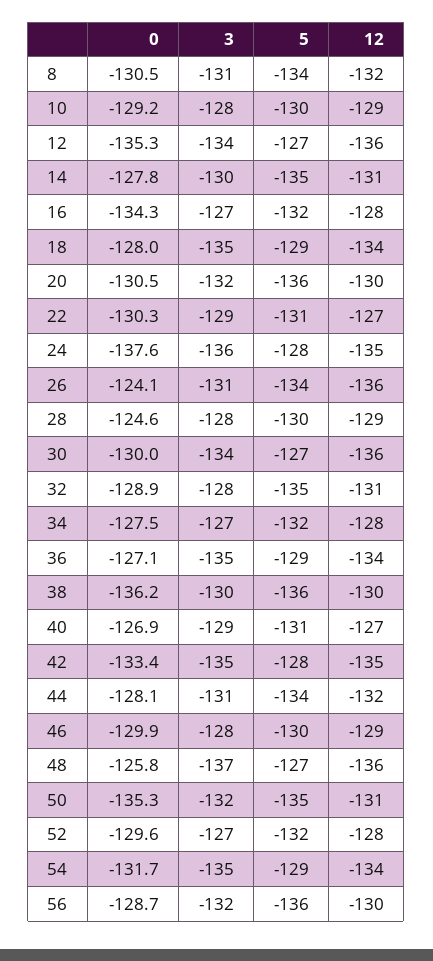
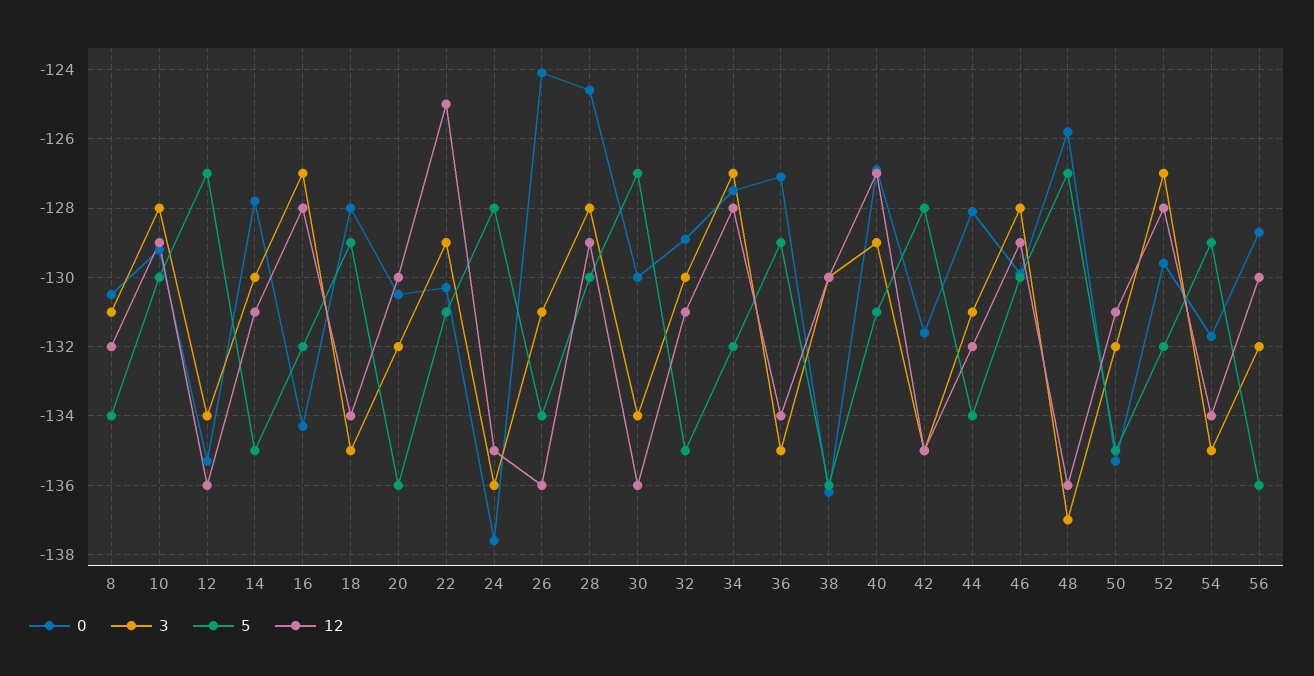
  {
    "0": {
      "8": -130.5,
      "10": -129.2,
      "12": -135.3,
      "14": -127.8,
      "16": -134.3,
      "18": -128,
      "20": -130.5,
      "22": -130.3,
      "24": -137.6,
      "26": -124.1,
      "28": -124.6,
      "30": -130,
      "32": -128.9,
      "34": -127.5,
      "36": -127.1,
      "38": -136.2,
      "40": -126.9,
-     "42": -133.4,
+     "42": -131.5,
      "44": -128.1,
      "46": -129.9,
      "48": -125.8,
      "50": -135.3,
      "52": -129.6,
      "54": -131.7,
      "56": -128.7
    },
    "3": {
      "8": -131,
      "10": -128,
      "12": -134,
      "14": -130,
      "16": -127,
      "18": -135,
      "20": -132,
      "22": -129,
      "24": -136,
      "26": -131,
      "28": -128,
      "30": -134,
-     "32": -128,
+     "32": -130,
      "34": -127,
      "36": -135,
      "38": -130,
      "40": -129,
      "42": -135,
      "44": -131,
      "46": -128,
      "48": -137,
      "50": -132,
      "52": -127,
      "54": -135,
      "56": -132
    },
    "5": {
      "8": -134,
      "10": -130,
      "12": -127,
      "14": -135,
      "16": -132,
      "18": -129,
      "20": -136,
      "22": -131,
      "24": -128,
      "26": -134,
      "28": -130,
      "30": -127,
      "32": -135,
      "34": -132,
      "36": -129,
      "38": -136,
      "40": -131,
      "42": -128,
      "44": -134,
      "46": -130,
      "48": -127,
      "50": -135,
      "52": -132,
      "54": -129,
      "56": -136
    },
    "12": {
      "8": -132,
      "10": -129,
      "12": -136,
      "14": -131,
      "16": -128,
      "18": -134,
      "20": -130,
-     "22": -127,
+     "22": -125,
      "24": -135,
      "26": -136,
      "28": -129,
      "30": -136,
      "32": -131,
      "34": -128,
      "36": -134,
      "38": -130,
      "40": -127,
      "42": -135,
      "44": -132,
      "46": -129,
      "48": -136,
      "50": -131,
      "52": -128,
      "54": -134,
      "56": -130
    }
  }

